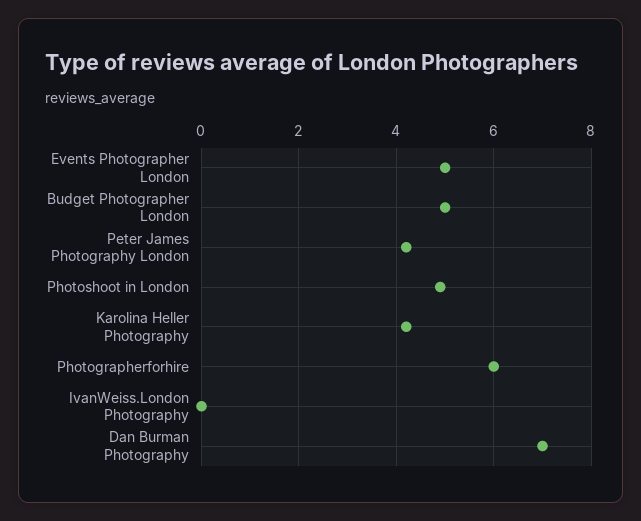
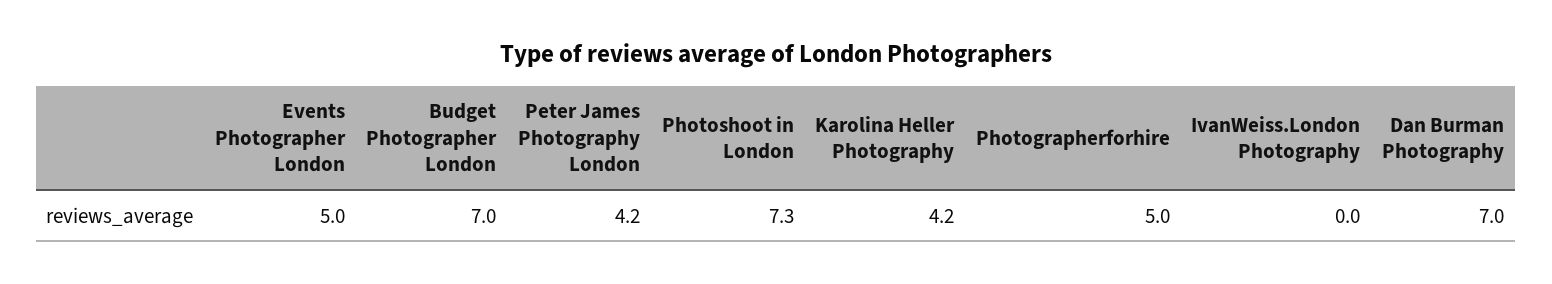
  {
    "Events Photographer London": 5,
-   "Budget Photographer London": 5,
+   "Budget Photographer London": 7,
    "Peter James Photography London": 4.2,
-   "Photoshoot in London": 5,
+   "Photoshoot in London": 7.3,
    "Karolina Heller Photography": 4.2,
-   "Photographerforhire": 6,
+   "Photographerforhire": 5,
    "IvanWeiss.London Photography": 0,
    "Dan Burman Photography": 7
  }

